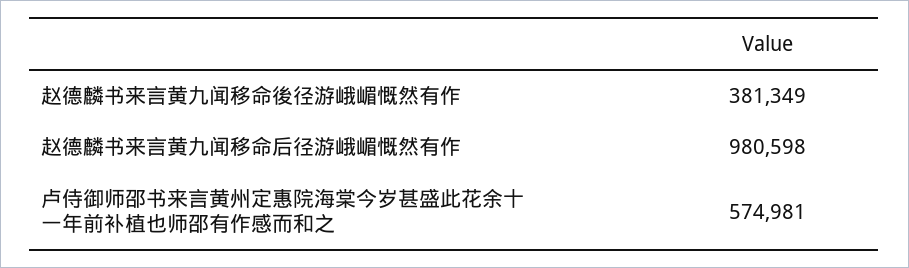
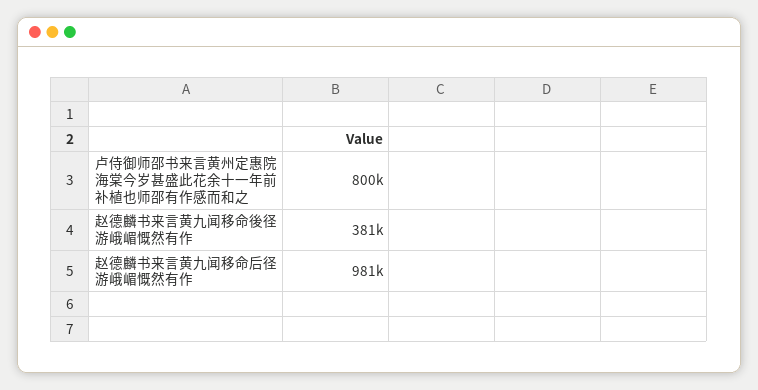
  {
    "赵德麟书来言黄九闻移命後径游峨嵋慨然有作": 381349,
    "赵德麟书来言黄九闻移命后径游峨嵋慨然有作": 980598,
-   "卢侍御师邵书来言黄州定惠院海棠今岁甚盛此花余十一年前补植也师邵有作感而和之": 574981
+   "卢侍御师邵书来言黄州定惠院海棠今岁甚盛此花余十一年前补植也师邵有作感而和之": 800000
  }

